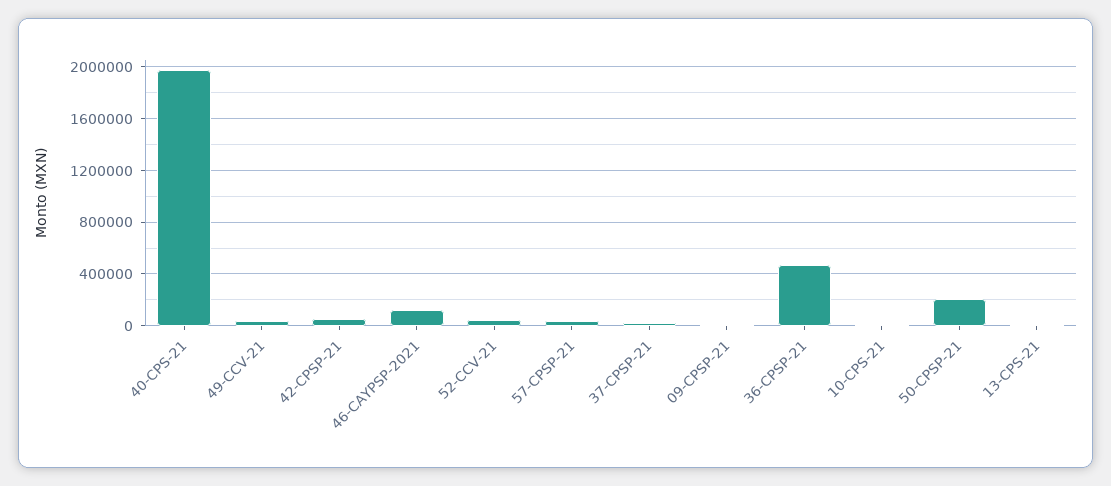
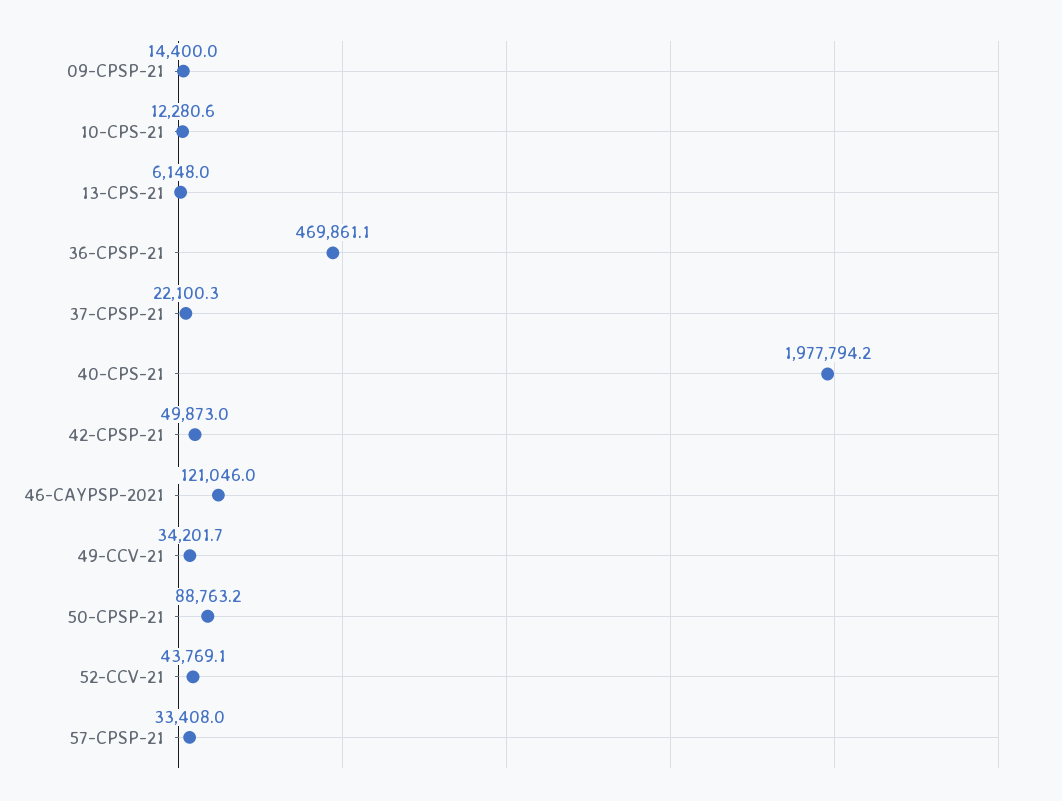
  {
    "40-CPS-21": 1977794.2,
    "49-CCV-21": 34201.7,
    "42-CPSP-21": 49873,
    "46-CAYPSP-2021": 121046,
    "52-CCV-21": 43769.1,
    "57-CPSP-21": 33408,
    "37-CPSP-21": 22100.3,
    "09-CPSP-21": 14400,
    "36-CPSP-21": 469861.1,
    "10-CPS-21": 12280.6,
-   "50-CPSP-21": 200000,
+   "50-CPSP-21": 88763.2,
    "13-CPS-21": 6148
  }

